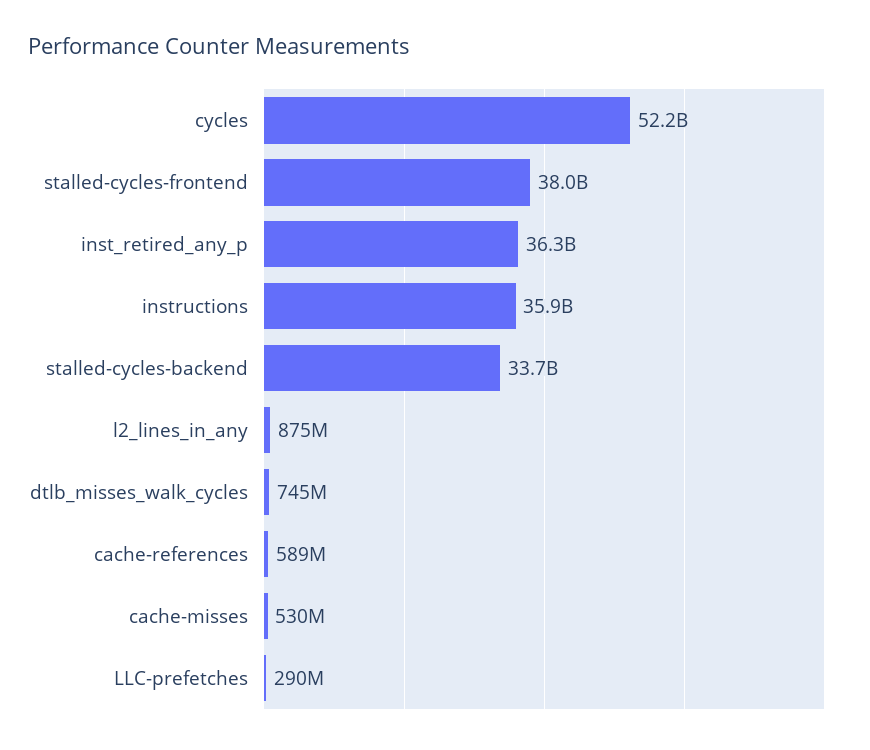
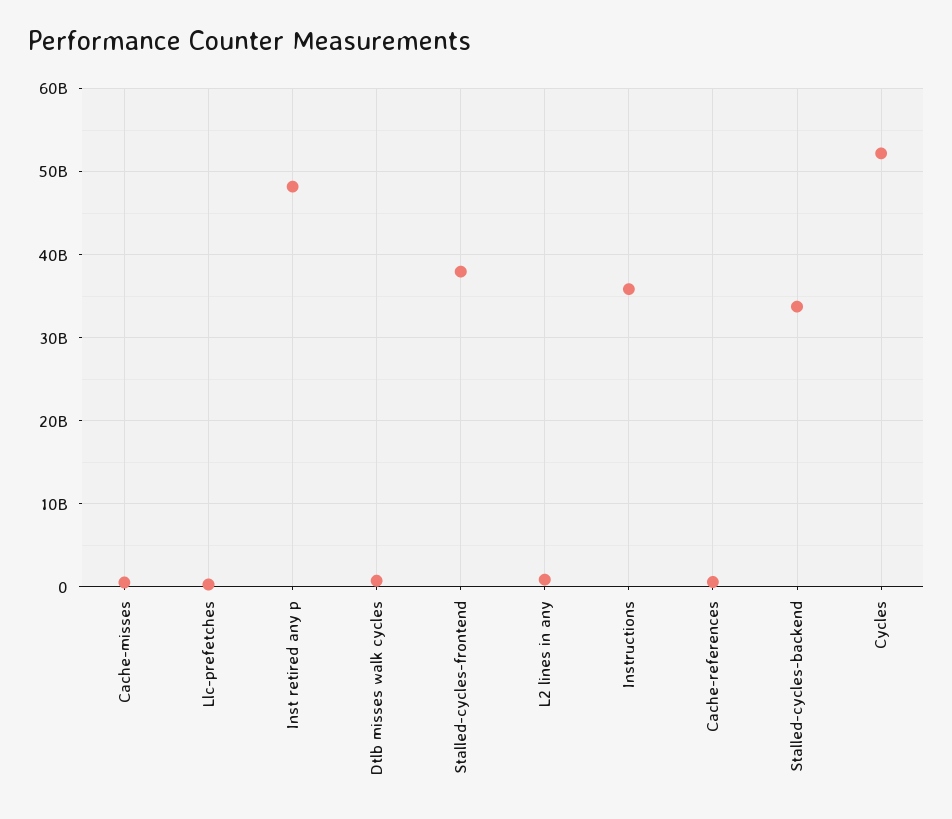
  {
    "cycles": 52200000000,
    "stalled-cycles-frontend": 38000000000,
-   "inst_retired_any_p": 36300000000,
+   "inst_retired_any_p": 48000000000,
    "instructions": 35900000000,
    "stalled-cycles-backend": 33700000000,
    "l2_lines_in_any": 875000000,
    "dtlb_misses_walk_cycles": 745000000,
    "cache-references": 589000000,
    "cache-misses": 530000000,
    "LLC-prefetches": 290000000
  }

